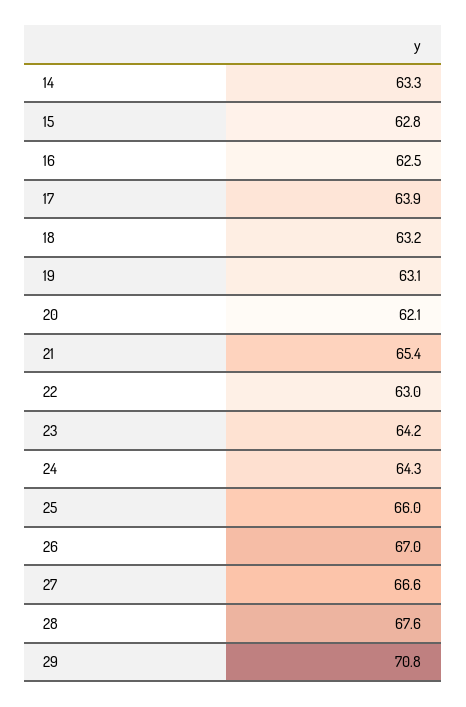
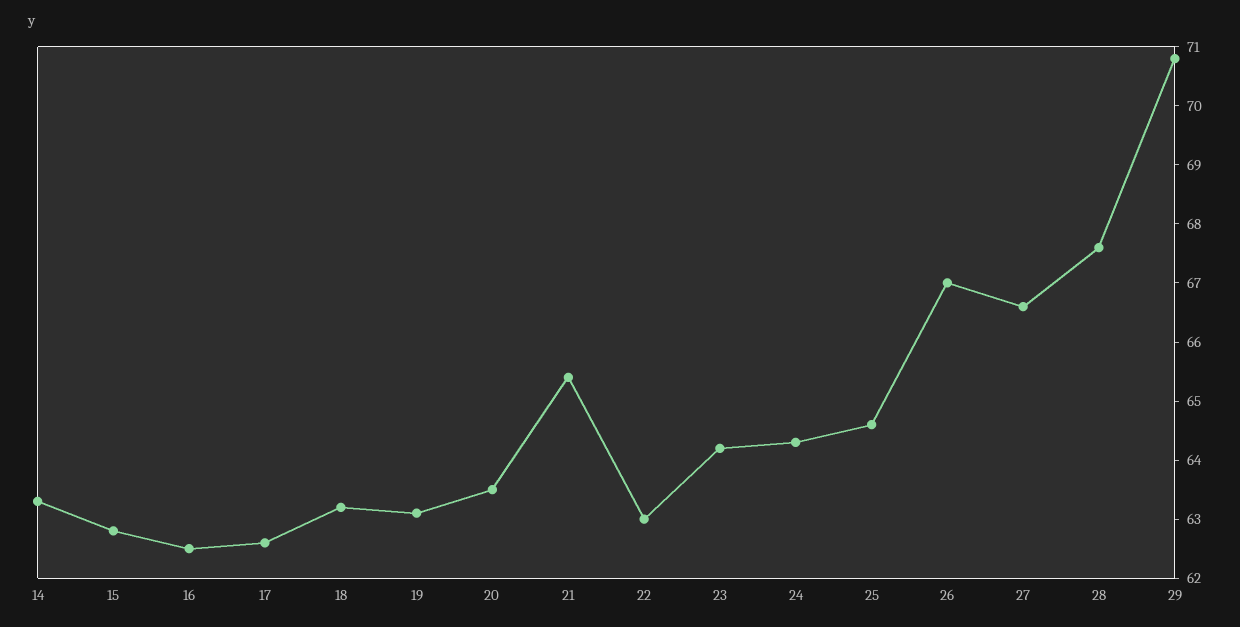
  {
    "14": 63.3,
    "15": 62.8,
    "16": 62.5,
-   "17": 63.9,
+   "17": 62.5,
    "18": 63.2,
    "19": 63.1,
-   "20": 62.1,
+   "20": 63.5,
    "21": 65.4,
    "22": 63,
    "23": 64.2,
    "24": 64.3,
-   "25": 66,
+   "25": 64.5,
    "26": 67,
    "27": 66.6,
    "28": 67.6,
    "29": 70.8
  }

